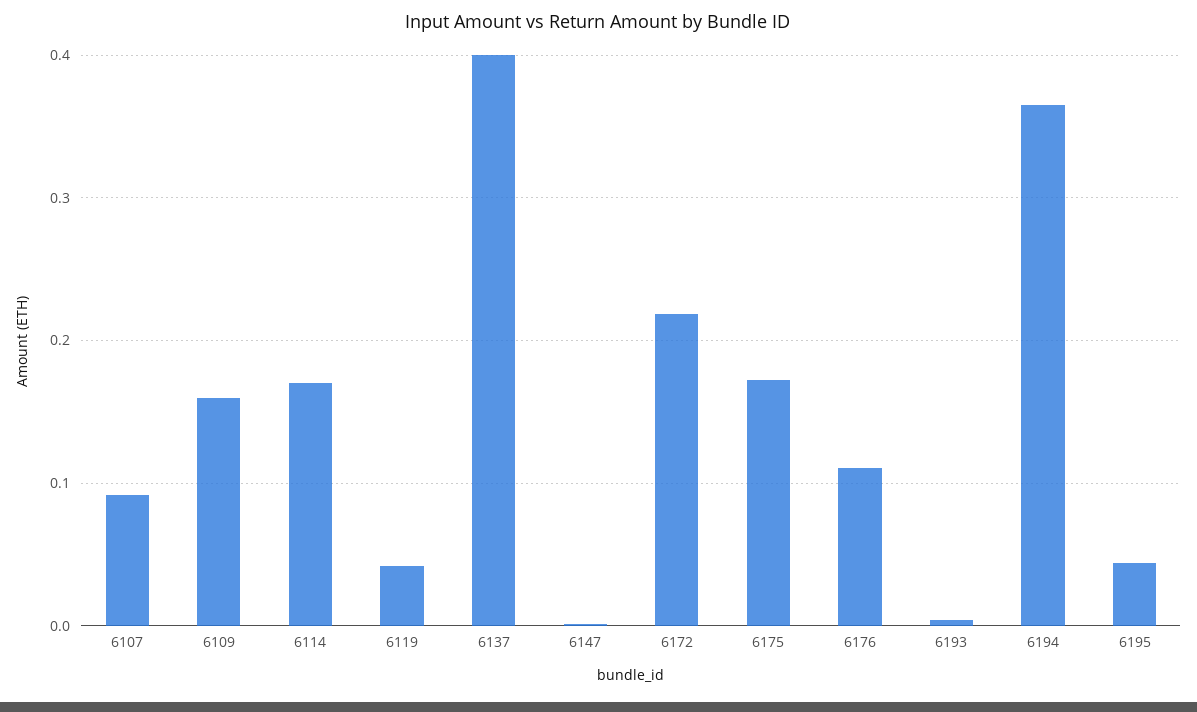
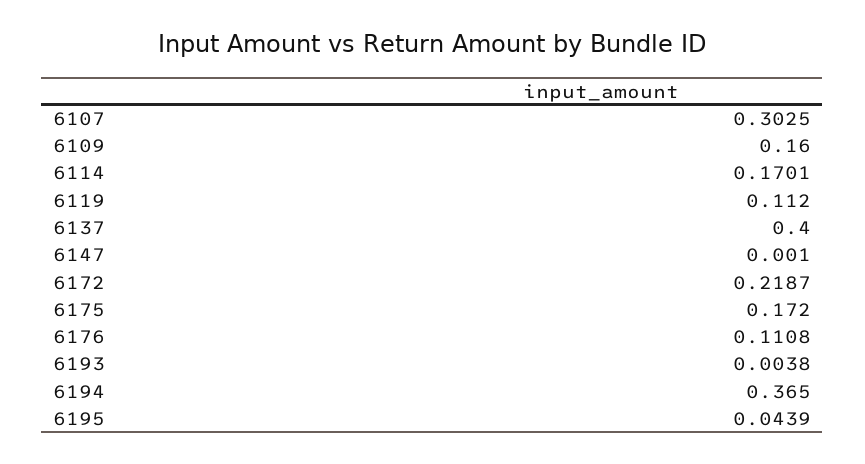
  {
-   "6107": 0.09,
+   "6107": 0.3025,
    "6109": 0.16,
    "6114": 0.1701,
-   "6119": 0.04,
+   "6119": 0.112,
    "6137": 0.4,
    "6147": 0.001,
    "6172": 0.2187,
    "6175": 0.172,
    "6176": 0.1108,
    "6193": 0.0038,
    "6194": 0.365,
    "6195": 0.0439
  }

